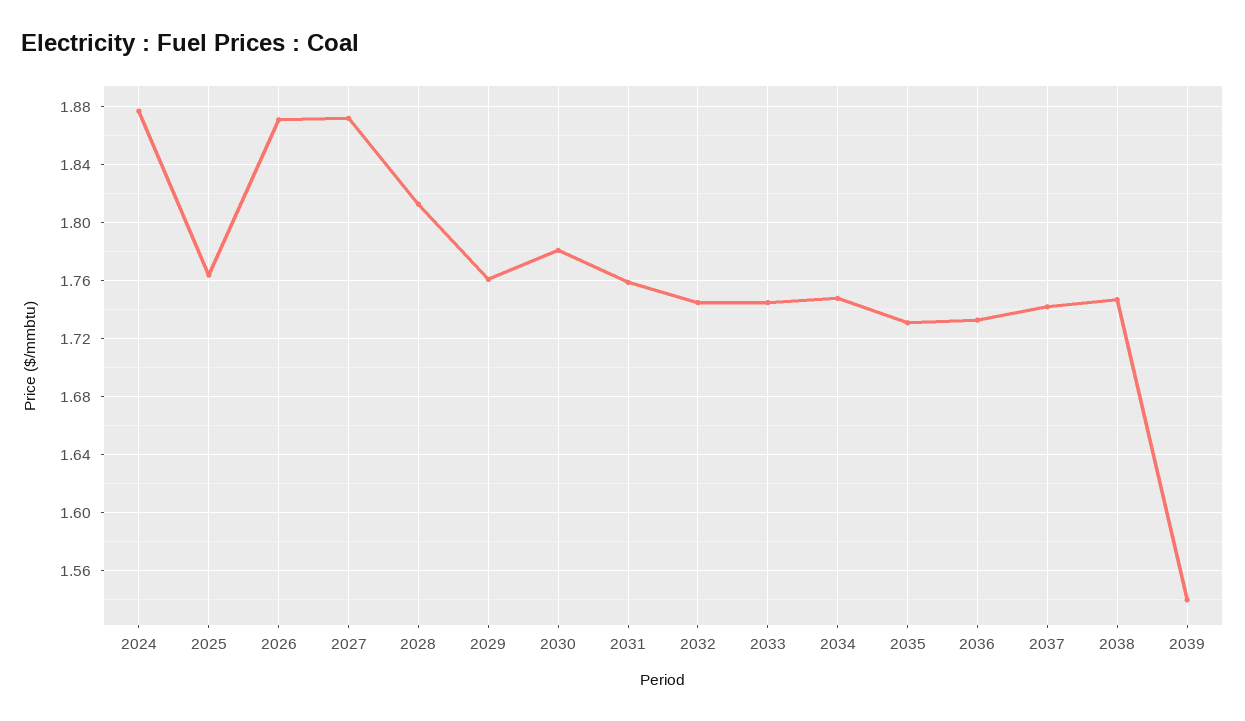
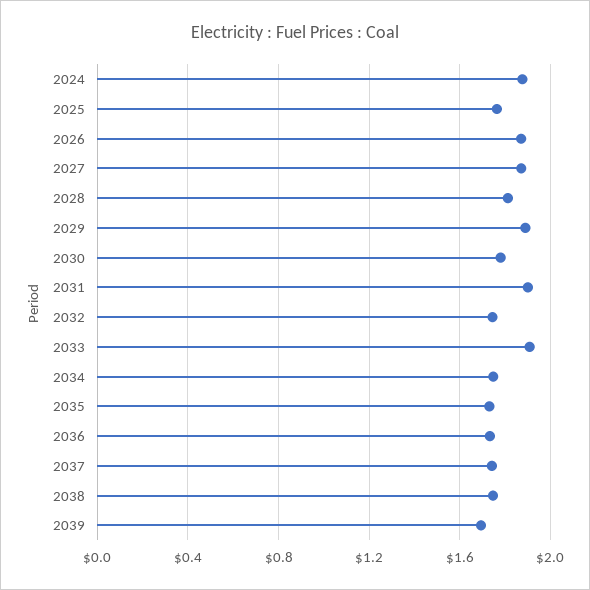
  {
    "2024": 1.875,
    "2025": 1.765,
    "2026": 1.87,
    "2027": 1.87,
    "2028": 1.815,
-   "2029": 1.76,
+   "2029": 1.9,
    "2030": 1.78,
-   "2031": 1.76,
+   "2031": 1.9,
    "2032": 1.745,
-   "2033": 1.745,
+   "2033": 1.9,
    "2034": 1.75,
    "2035": 1.73,
    "2036": 1.735,
    "2037": 1.74,
    "2038": 1.745,
-   "2039": 1.54
+   "2039": 1.7
  }

